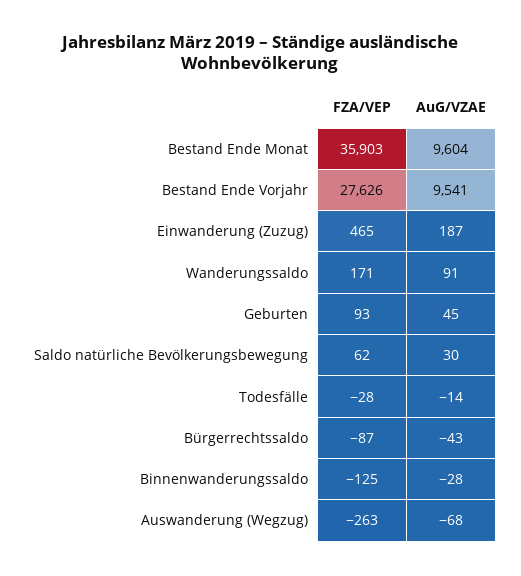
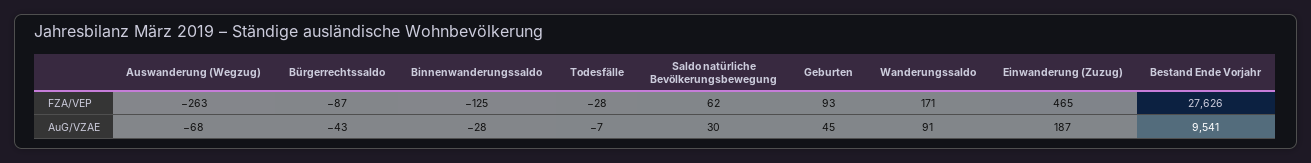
  {
    "FZA/VEP": {
-     "Bestand Ende Monat": 35903,
      "Bestand Ende Vorjahr": 27626,
      "Einwanderung (Zuzug)": 465,
      "Wanderungssaldo": 171,
      "Geburten": 93,
      "Saldo natürliche Bevölkerungsbewegung": 62,
      "Todesfälle": -28,
      "Bürgerrechtssaldo": -87,
      "Binnenwanderungssaldo": -125,
      "Auswanderung (Wegzug)": -263
    },
    "AuG/VZAE": {
-     "Bestand Ende Monat": 9604,
      "Bestand Ende Vorjahr": 9541,
      "Einwanderung (Zuzug)": 187,
      "Wanderungssaldo": 91,
      "Geburten": 45,
      "Saldo natürliche Bevölkerungsbewegung": 30,
-     "Todesfälle": -14,
+     "Todesfälle": -7,
      "Bürgerrechtssaldo": -43,
      "Binnenwanderungssaldo": -28,
      "Auswanderung (Wegzug)": -68
    }
  }

